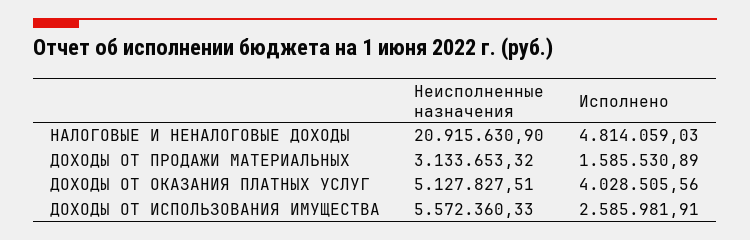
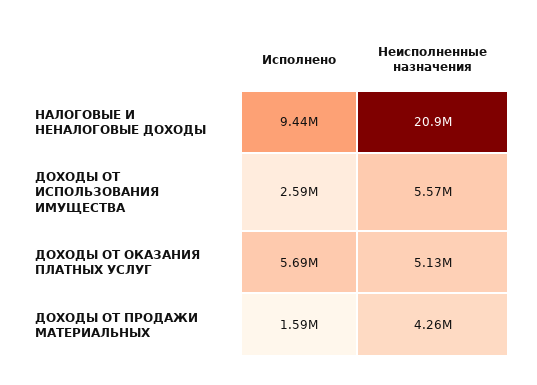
  {
    "Неисполненные назначения": {
      "НАЛОГОВЫЕ И НЕНАЛОГОВЫЕ ДОХОДЫ": 20915630.9,
-     "ДОХОДЫ ОТ ПРОДАЖИ МАТЕРИАЛЬНЫХ": 3133653.32,
+     "ДОХОДЫ ОТ ПРОДАЖИ МАТЕРИАЛЬНЫХ": 4260000,
      "ДОХОДЫ ОТ ОКАЗАНИЯ ПЛАТНЫХ УСЛУГ": 5127827.51,
      "ДОХОДЫ ОТ ИСПОЛЬЗОВАНИЯ ИМУЩЕСТВА": 5572360.33
    },
    "Исполнено": {
-     "НАЛОГОВЫЕ И НЕНАЛОГОВЫЕ ДОХОДЫ": 4814059.03,
+     "НАЛОГОВЫЕ И НЕНАЛОГОВЫЕ ДОХОДЫ": 9440000,
      "ДОХОДЫ ОТ ПРОДАЖИ МАТЕРИАЛЬНЫХ": 1585530.89,
-     "ДОХОДЫ ОТ ОКАЗАНИЯ ПЛАТНЫХ УСЛУГ": 4028505.56,
+     "ДОХОДЫ ОТ ОКАЗАНИЯ ПЛАТНЫХ УСЛУГ": 5690000,
      "ДОХОДЫ ОТ ИСПОЛЬЗОВАНИЯ ИМУЩЕСТВА": 2585981.91
    }
  }

